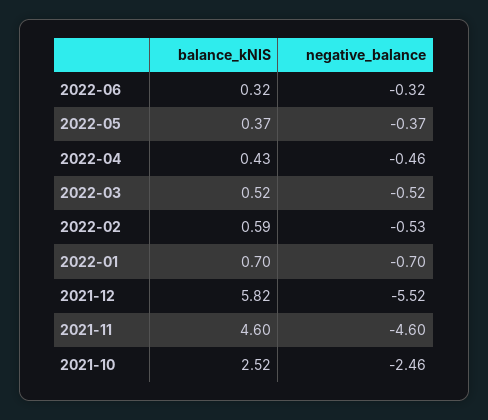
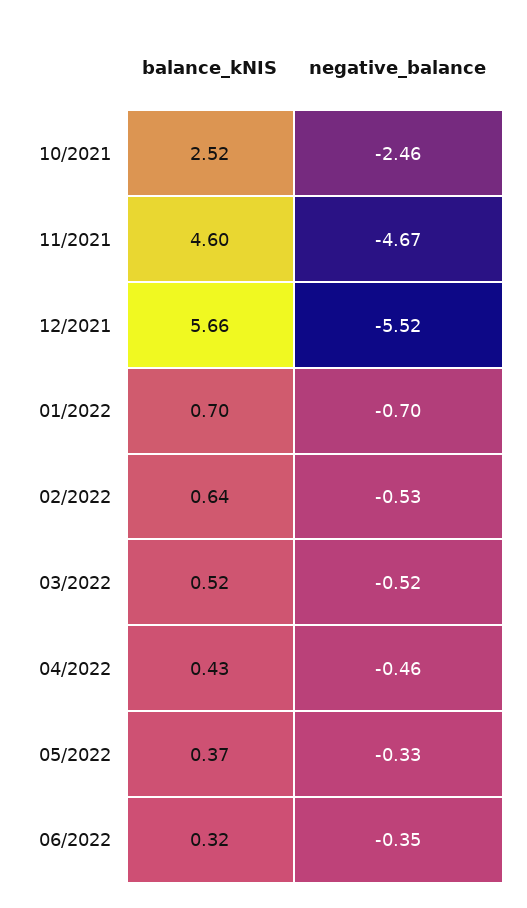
  {
    "balance_kNIS": {
      "2022-06": 0.32,
      "2022-05": 0.37,
      "2022-04": 0.43,
      "2022-03": 0.52,
-     "2022-02": 0.59,
+     "2022-02": 0.64,
      "2022-01": 0.7,
-     "2021-12": 5.82,
+     "2021-12": 5.66,
      "2021-11": 4.6,
      "2021-10": 2.52
    },
    "negative_balance": {
-     "2022-06": -0.32,
+     "2022-06": -0.35,
-     "2022-05": -0.37,
+     "2022-05": -0.33,
      "2022-04": -0.46,
      "2022-03": -0.52,
      "2022-02": -0.53,
      "2022-01": -0.7,
      "2021-12": -5.52,
-     "2021-11": -4.6,
+     "2021-11": -4.67,
      "2021-10": -2.46
    }
  }

